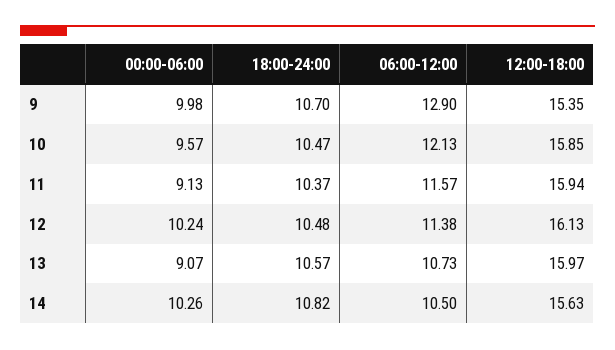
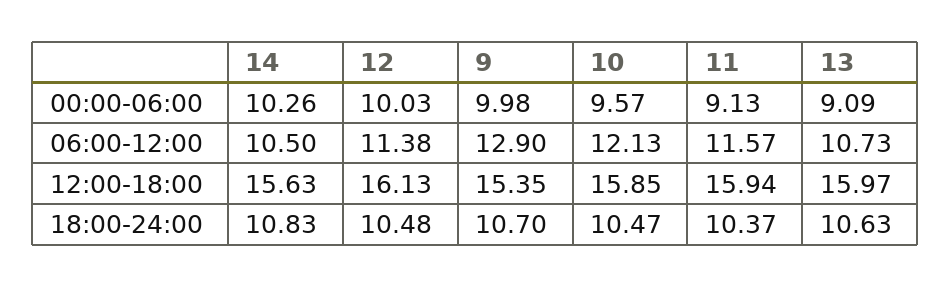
  {
    "00:00-06:00": {
      "9": 9.98,
      "10": 9.57,
      "11": 9.13,
-     "12": 10.24,
+     "12": 10.03,
-     "13": 9.07,
+     "13": 9.09,
      "14": 10.26
    },
    "18:00-24:00": {
      "9": 10.7,
      "10": 10.47,
      "11": 10.37,
      "12": 10.48,
-     "13": 10.57,
+     "13": 10.63,
-     "14": 10.82
+     "14": 10.83
    },
    "06:00-12:00": {
      "9": 12.9,
      "10": 12.13,
      "11": 11.57,
      "12": 11.38,
      "13": 10.73,
      "14": 10.5
    },
    "12:00-18:00": {
      "9": 15.35,
      "10": 15.85,
      "11": 15.94,
      "12": 16.13,
      "13": 15.97,
      "14": 15.63
    }
  }

